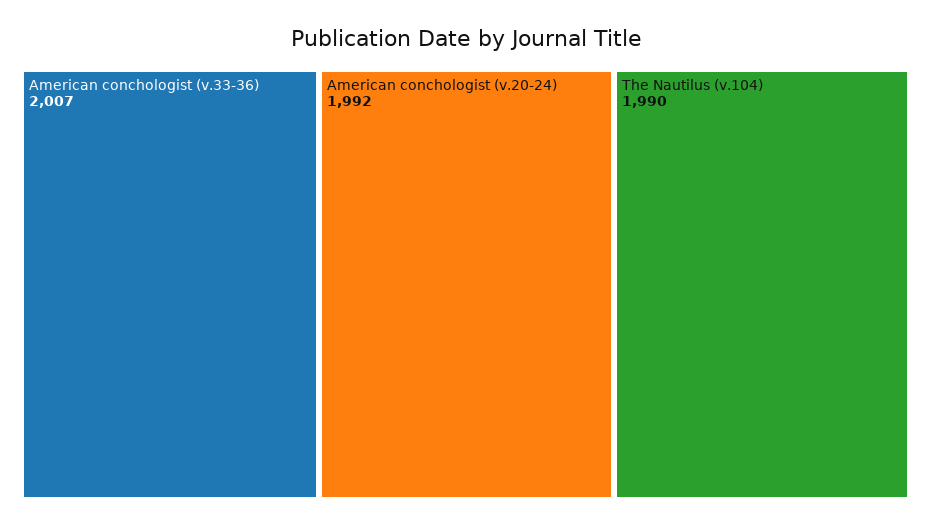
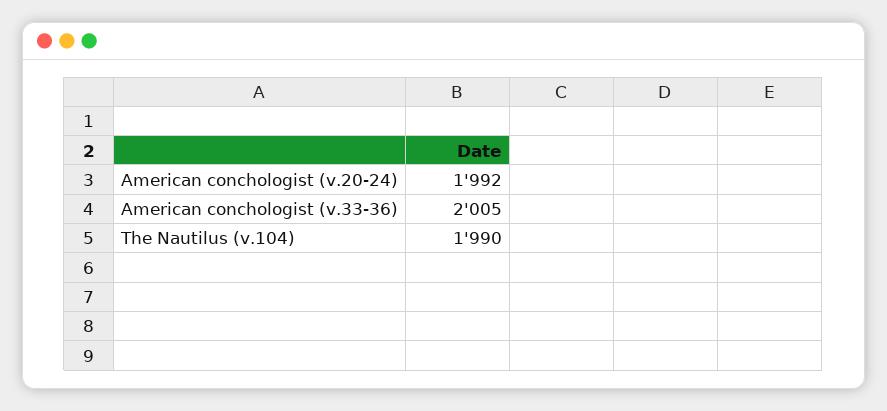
  {
-   "American conchologist (v.33-36)": 2007,
+   "American conchologist (v.33-36)": 2005,
    "American conchologist (v.20-24)": 1992,
    "The Nautilus (v.104)": 1990
  }

